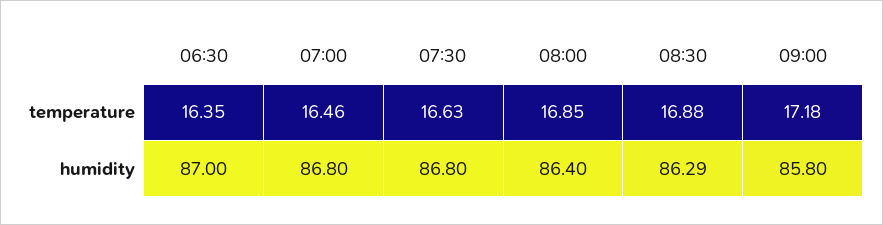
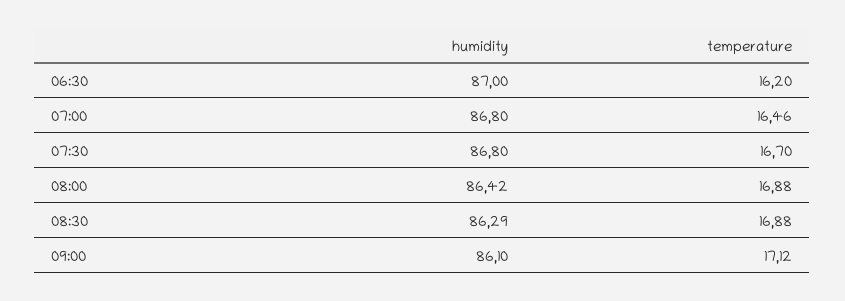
  {
    "06:30": {
-     "temperature": 16.35,
+     "temperature": 16.2,
      "humidity": 87
    },
    "07:00": {
      "temperature": 16.46,
      "humidity": 86.8
    },
    "07:30": {
-     "temperature": 16.63,
+     "temperature": 16.7,
      "humidity": 86.8
    },
    "08:00": {
-     "temperature": 16.85,
+     "temperature": 16.88,
-     "humidity": 86.4
+     "humidity": 86.42
    },
    "08:30": {
      "temperature": 16.88,
      "humidity": 86.29
    },
    "09:00": {
-     "temperature": 17.18,
+     "temperature": 17.12,
-     "humidity": 85.8
+     "humidity": 86.1
    }
  }

